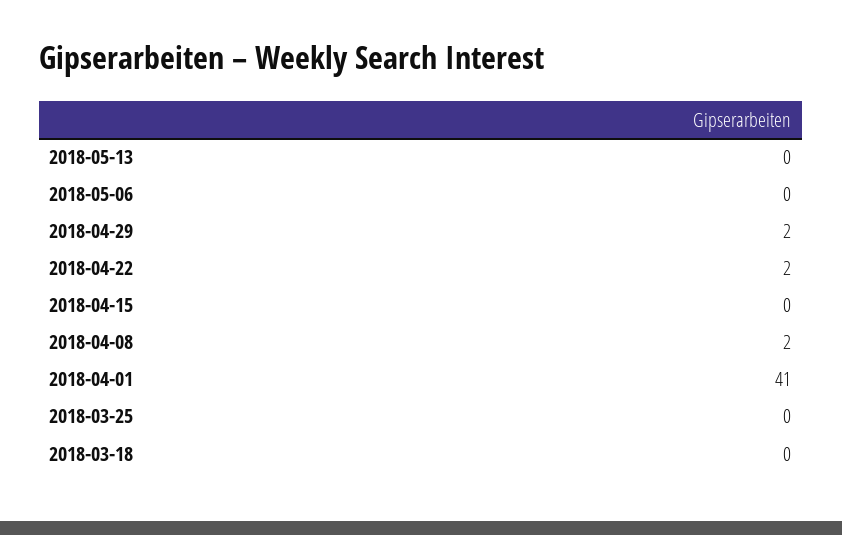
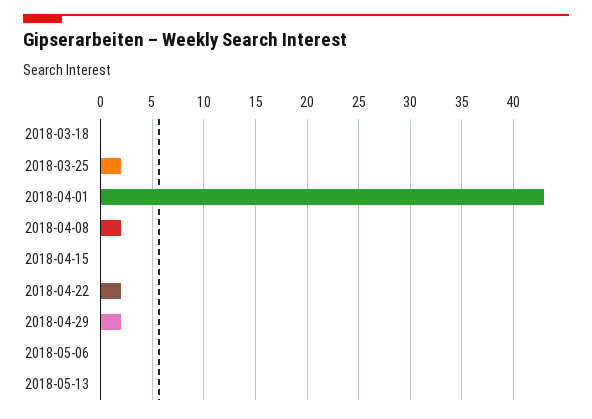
  {
    "2018-05-13": 0,
    "2018-05-06": 0,
    "2018-04-29": 2,
    "2018-04-22": 2,
    "2018-04-15": 0,
    "2018-04-08": 2,
-   "2018-04-01": 41,
+   "2018-04-01": 43,
-   "2018-03-25": 0,
+   "2018-03-25": 2,
    "2018-03-18": 0
  }

